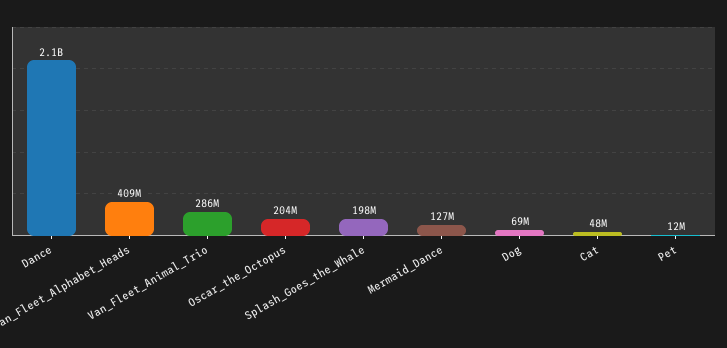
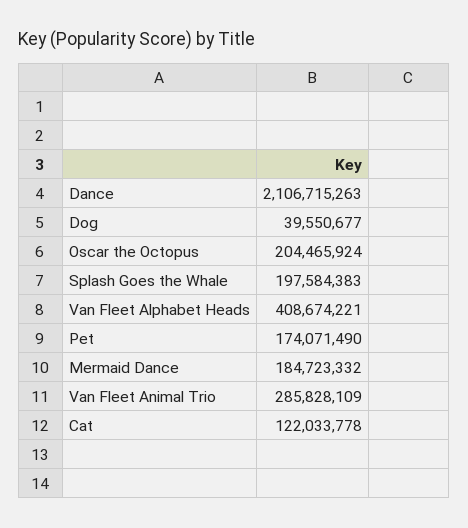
  {
    "Dance": 2106715263,
    "Van_Fleet_Alphabet_Heads": 408674221,
    "Van_Fleet_Animal_Trio": 285828109,
    "Oscar_the_Octopus": 204465924,
    "Splash_Goes_the_Whale": 197584383,
-   "Mermaid_Dance": 127000000,
+   "Mermaid_Dance": 184723332,
-   "Dog": 69000000,
+   "Dog": 39550677,
-   "Cat": 48000000,
+   "Cat": 122033778,
-   "Pet": 12000000
+   "Pet": 174071490
  }

